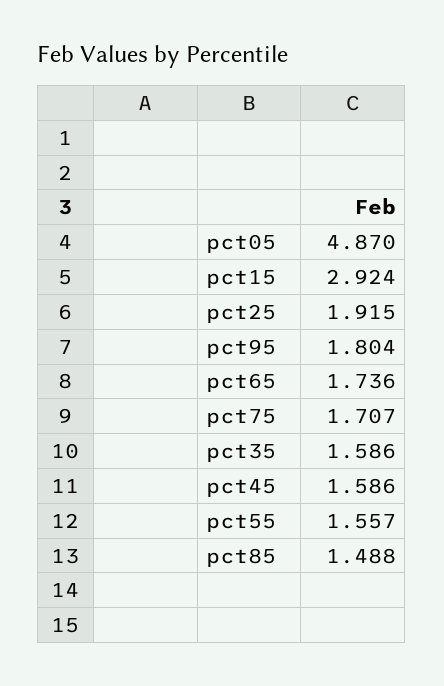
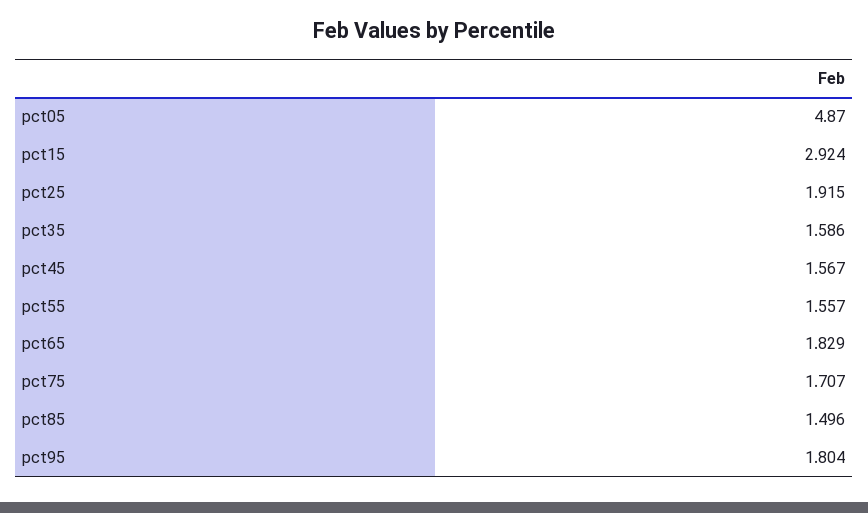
  {
    "pct05": 4.87,
    "pct15": 2.924,
    "pct25": 1.915,
    "pct95": 1.804,
-   "pct65": 1.736,
+   "pct65": 1.829,
    "pct75": 1.707,
    "pct35": 1.586,
-   "pct45": 1.586,
+   "pct45": 1.567,
    "pct55": 1.557,
-   "pct85": 1.488
+   "pct85": 1.496
  }

